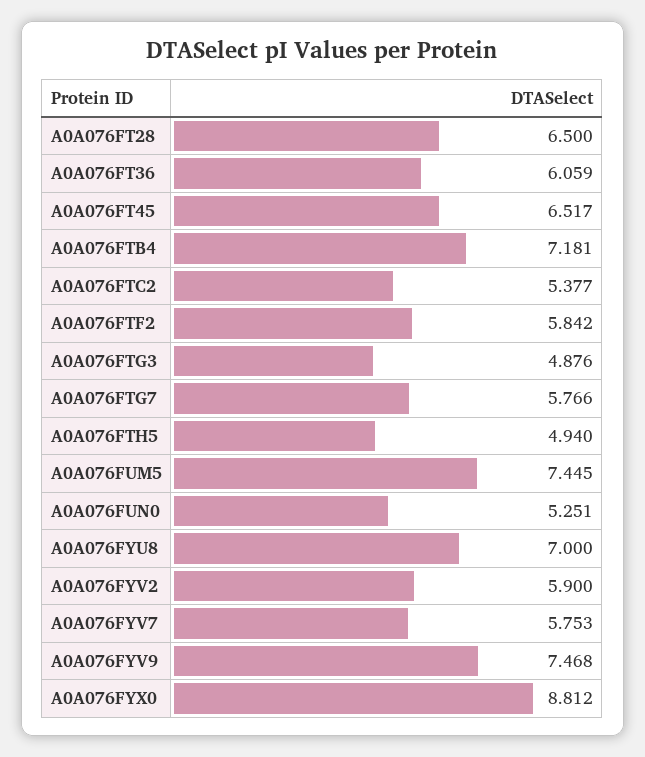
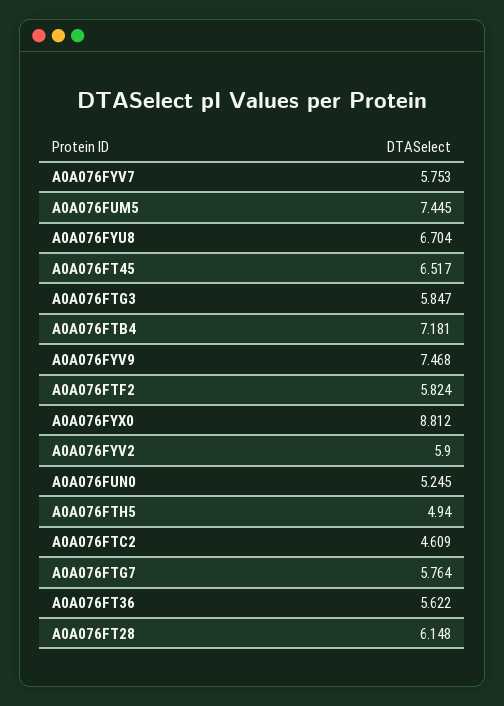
  {
-   "A0A076FT28": 6.5,
+   "A0A076FT28": 6.148,
-   "A0A076FT36": 6.059,
+   "A0A076FT36": 5.622,
    "A0A076FT45": 6.517,
    "A0A076FTB4": 7.181,
-   "A0A076FTC2": 5.377,
+   "A0A076FTC2": 4.609,
-   "A0A076FTF2": 5.842,
+   "A0A076FTF2": 5.824,
-   "A0A076FTG3": 4.876,
+   "A0A076FTG3": 5.847,
-   "A0A076FTG7": 5.766,
+   "A0A076FTG7": 5.764,
    "A0A076FTH5": 4.94,
    "A0A076FUM5": 7.445,
-   "A0A076FUN0": 5.251,
+   "A0A076FUN0": 5.245,
-   "A0A076FYU8": 7,
+   "A0A076FYU8": 6.704,
    "A0A076FYV2": 5.9,
    "A0A076FYV7": 5.753,
    "A0A076FYV9": 7.468,
    "A0A076FYX0": 8.812
  }

